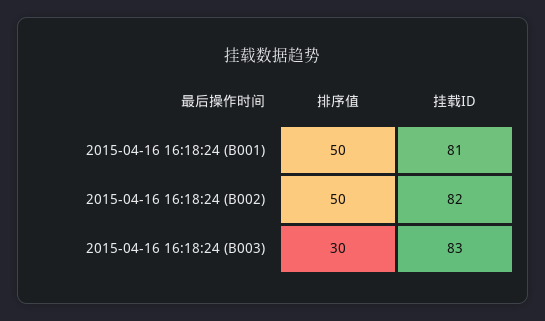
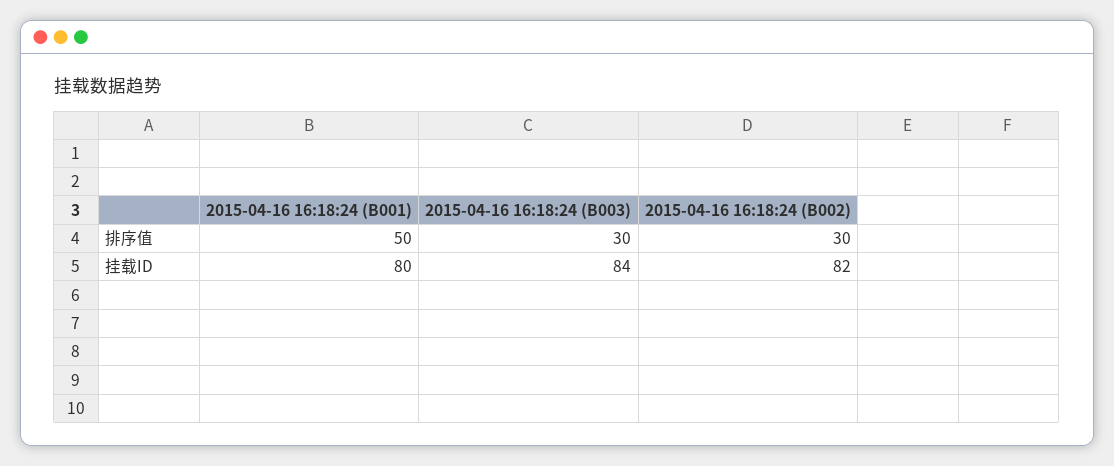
  {
    "排序值": {
      "2015-04-16 16:18:24 (B001)": 50,
-     "2015-04-16 16:18:24 (B002)": 50,
+     "2015-04-16 16:18:24 (B002)": 30,
      "2015-04-16 16:18:24 (B003)": 30
    },
    "挂载ID": {
-     "2015-04-16 16:18:24 (B001)": 81,
+     "2015-04-16 16:18:24 (B001)": 80,
      "2015-04-16 16:18:24 (B002)": 82,
-     "2015-04-16 16:18:24 (B003)": 83
+     "2015-04-16 16:18:24 (B003)": 84
    }
  }

